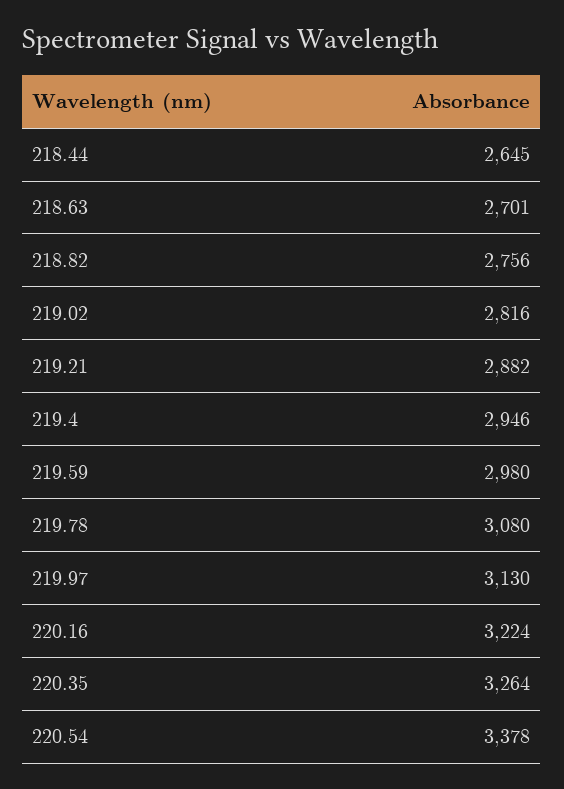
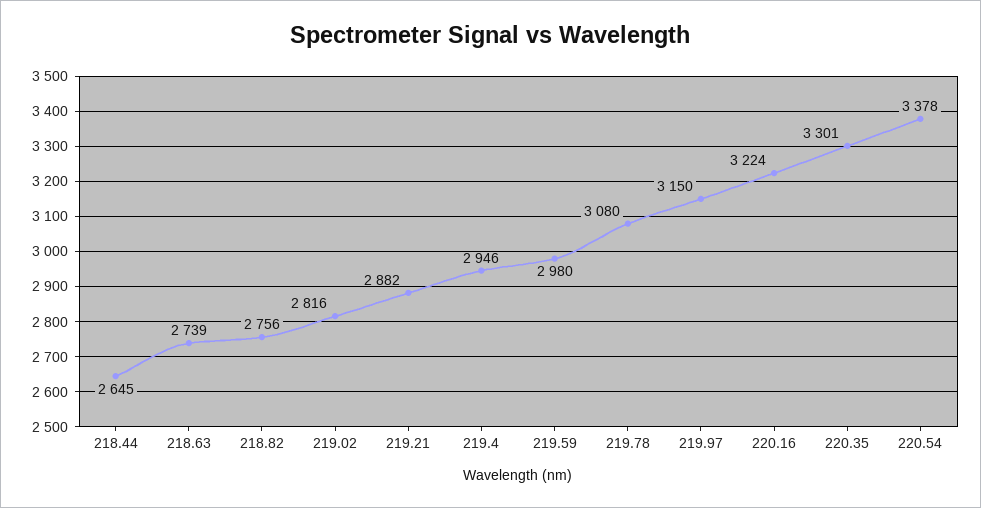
  {
    "218.44": 2645,
-   "218.63": 2701,
+   "218.63": 2739,
    "218.82": 2756,
    "219.02": 2816,
    "219.21": 2882,
    "219.4": 2946,
    "219.59": 2980,
    "219.78": 3080,
-   "219.97": 3130,
+   "219.97": 3150,
    "220.16": 3224,
-   "220.35": 3264,
+   "220.35": 3301,
    "220.54": 3378
  }

